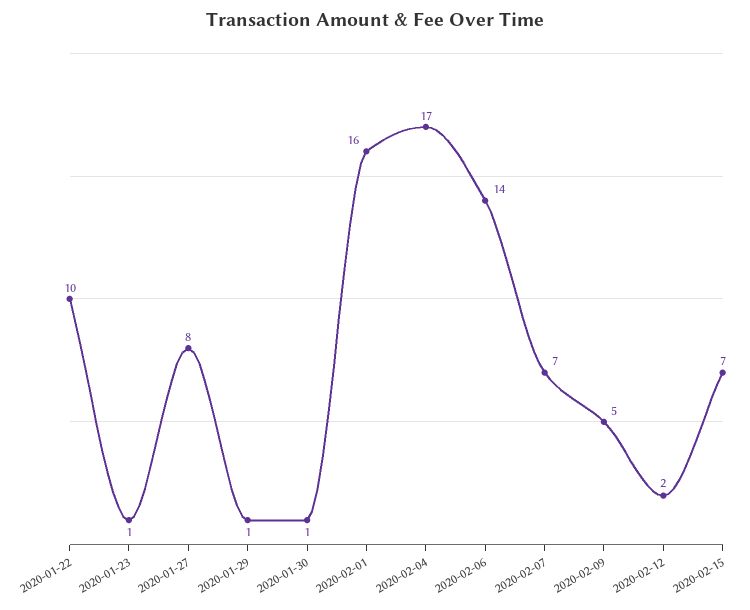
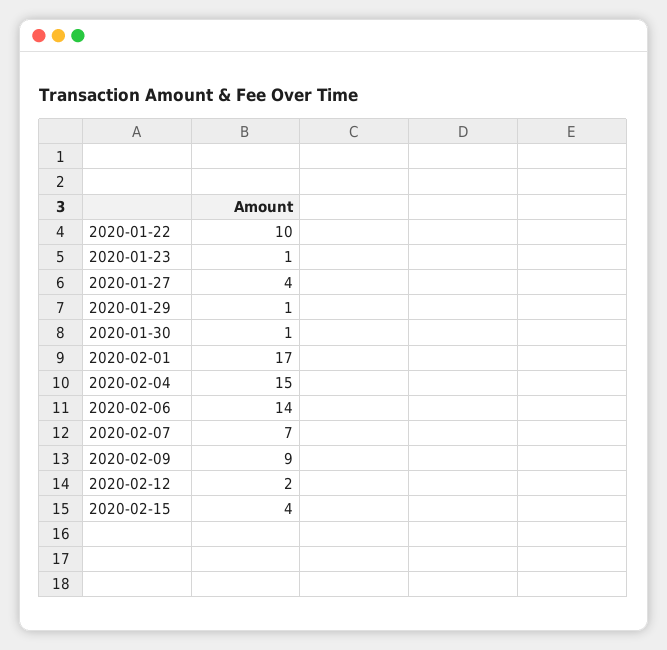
  {
    "2020-01-22": 10,
    "2020-01-23": 1,
-   "2020-01-27": 8,
+   "2020-01-27": 4,
    "2020-01-29": 1,
    "2020-01-30": 1,
-   "2020-02-01": 16,
+   "2020-02-01": 17,
-   "2020-02-04": 17,
+   "2020-02-04": 15,
    "2020-02-06": 14,
    "2020-02-07": 7,
-   "2020-02-09": 5,
+   "2020-02-09": 9,
    "2020-02-12": 2,
-   "2020-02-15": 7
+   "2020-02-15": 4
  }

